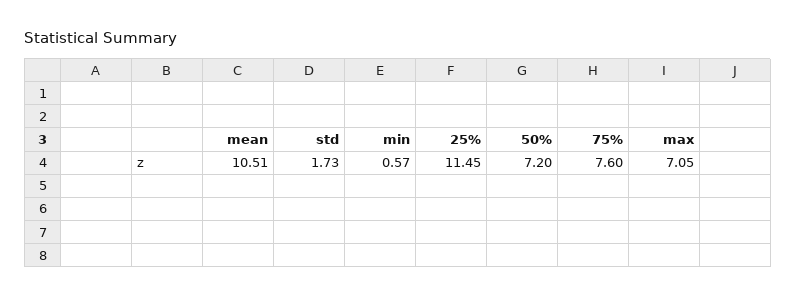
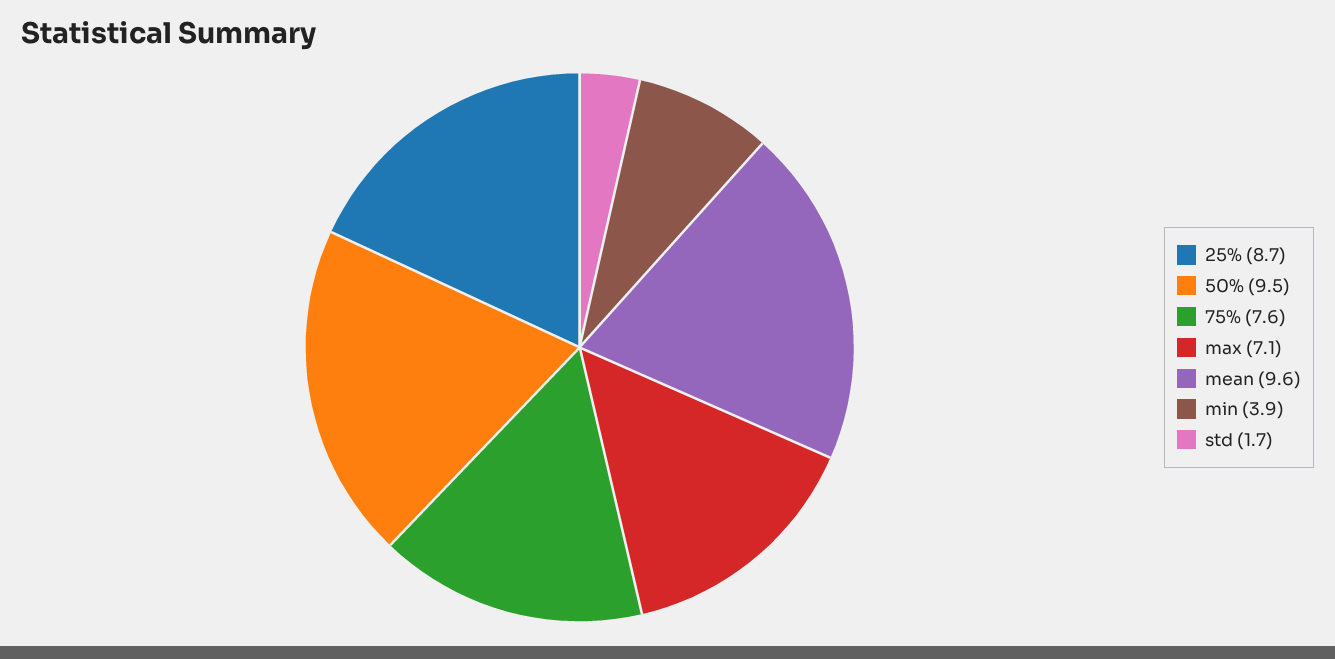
  {
-   "mean": 10.51,
+   "mean": 9.6,
    "std": 1.73,
-   "min": 0.57,
+   "min": 3.9,
-   "25%": 11.45,
+   "25%": 8.7,
-   "50%": 7.2,
+   "50%": 9.5,
    "75%": 7.6,
    "max": 7.05
  }

